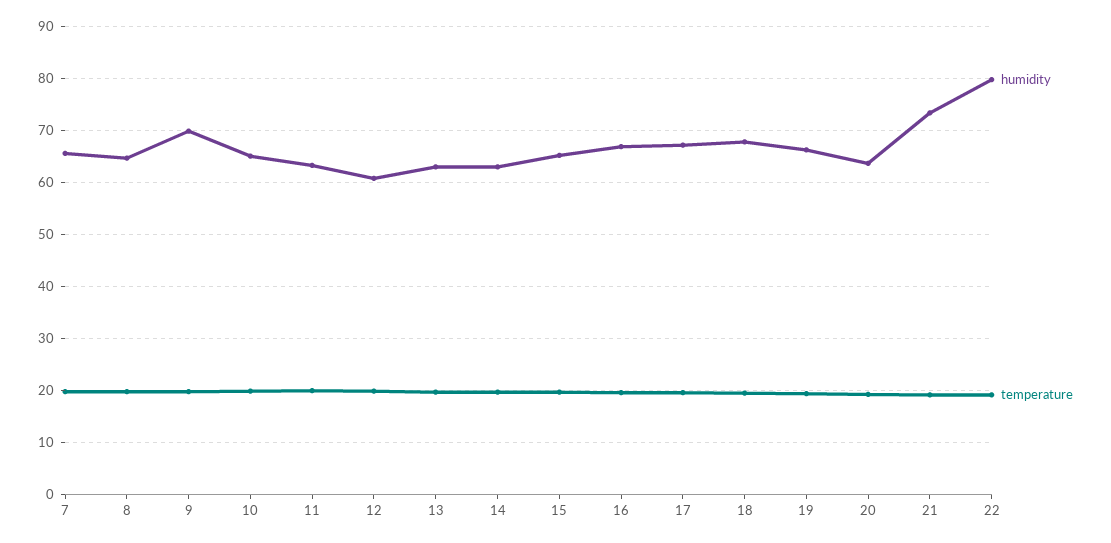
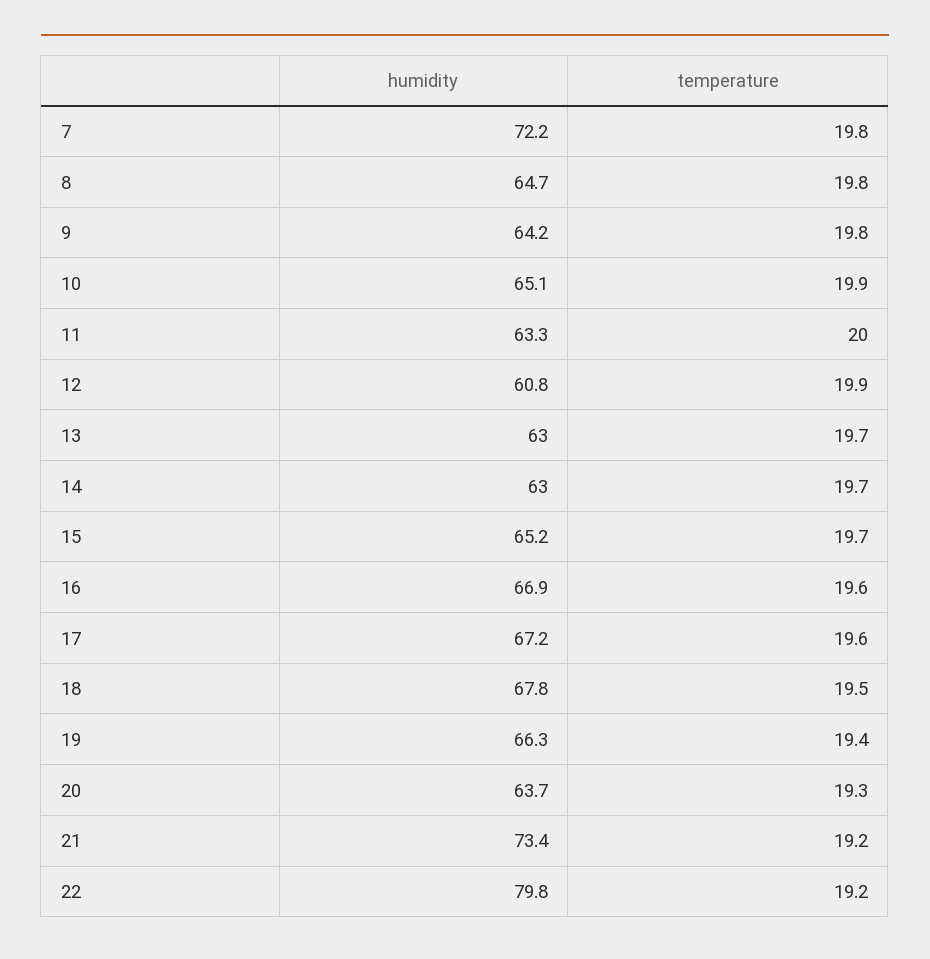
  {
    "humidity": {
-     "7": 66,
+     "7": 72.2,
      "8": 64.7,
-     "9": 70,
+     "9": 64.2,
      "10": 65.1,
      "11": 63.3,
      "12": 60.8,
      "13": 63,
      "14": 63,
      "15": 65.2,
      "16": 66.9,
      "17": 67.2,
      "18": 67.8,
      "19": 66.3,
      "20": 63.7,
      "21": 73.4,
      "22": 79.8
    },
    "temperature": {
      "7": 19.8,
      "8": 19.8,
      "9": 19.8,
      "10": 19.9,
      "11": 20,
      "12": 19.9,
      "13": 19.7,
      "14": 19.7,
      "15": 19.7,
      "16": 19.6,
      "17": 19.6,
      "18": 19.5,
      "19": 19.4,
      "20": 19.3,
      "21": 19.2,
      "22": 19.2
    }
  }

